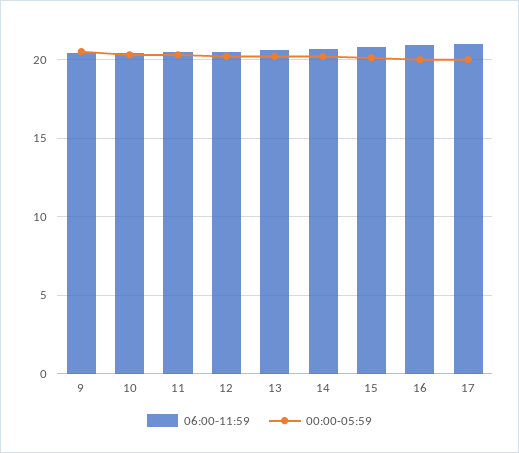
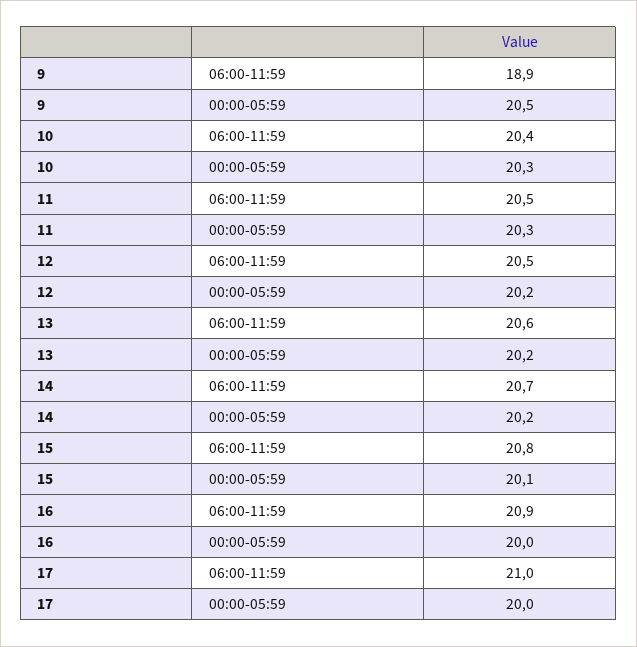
  {
    "06:00-11:59": {
-     "9": 20.5,
+     "9": 18.9,
      "10": 20.4,
      "11": 20.5,
      "12": 20.5,
      "13": 20.6,
      "14": 20.7,
      "15": 20.8,
      "16": 20.9,
      "17": 21
    },
    "00:00-05:59": {
      "9": 20.5,
      "10": 20.3,
      "11": 20.3,
      "12": 20.2,
      "13": 20.2,
      "14": 20.2,
      "15": 20.1,
      "16": 20,
      "17": 20
    }
  }

